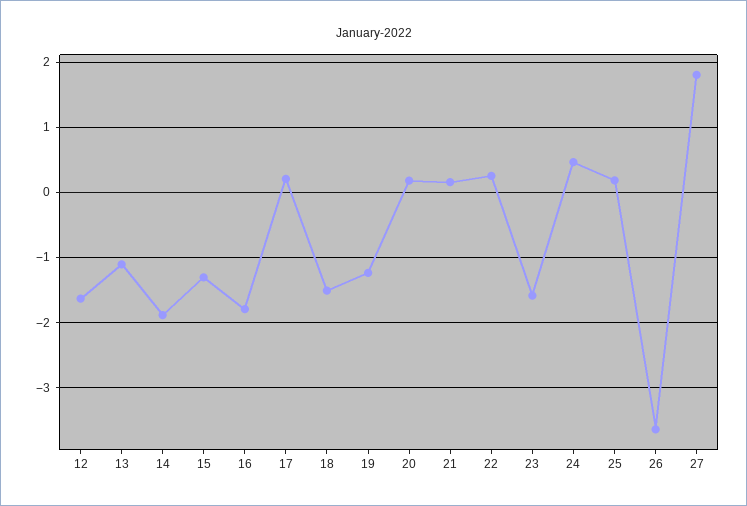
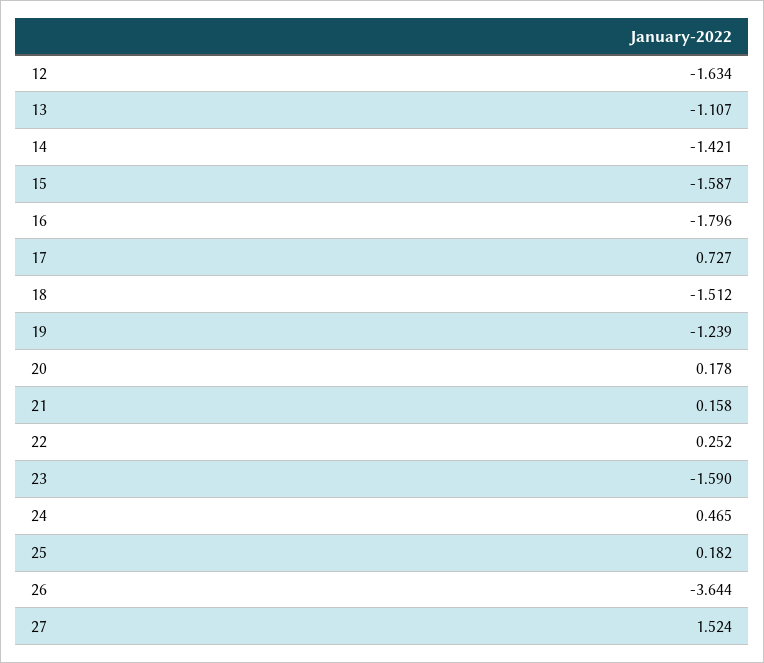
  {
    "12": -1.634,
    "13": -1.107,
-   "14": -1.9,
+   "14": -1.421,
-   "15": -1.3,
+   "15": -1.587,
    "16": -1.796,
-   "17": 0.2,
+   "17": 0.727,
    "18": -1.512,
    "19": -1.239,
    "20": 0.178,
    "21": 0.158,
    "22": 0.252,
    "23": -1.59,
    "24": 0.465,
    "25": 0.182,
    "26": -3.644,
-   "27": 1.8
+   "27": 1.524
  }

